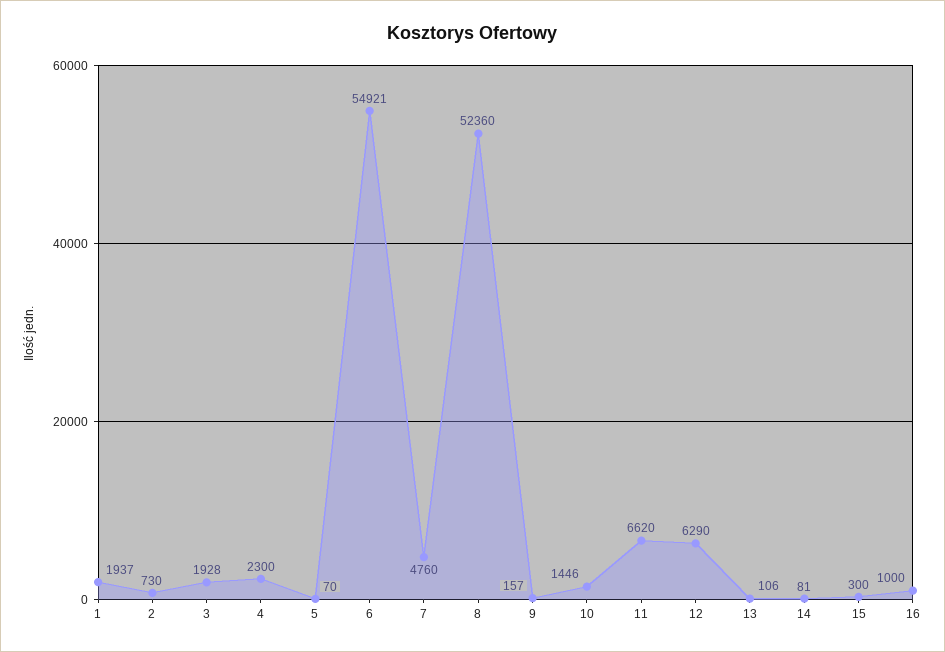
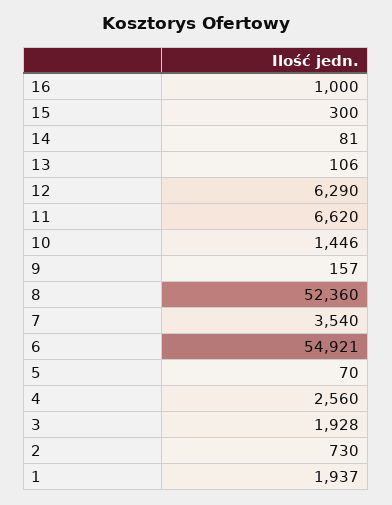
  {
    "1": 1937,
    "2": 730,
    "3": 1928,
-   "4": 2300,
+   "4": 2560,
    "5": 70,
    "6": 54921,
-   "7": 4760,
+   "7": 3540,
    "8": 52360,
    "9": 157,
    "10": 1446,
    "11": 6620,
    "12": 6290,
    "13": 106,
    "14": 81,
    "15": 300,
    "16": 1000
  }

